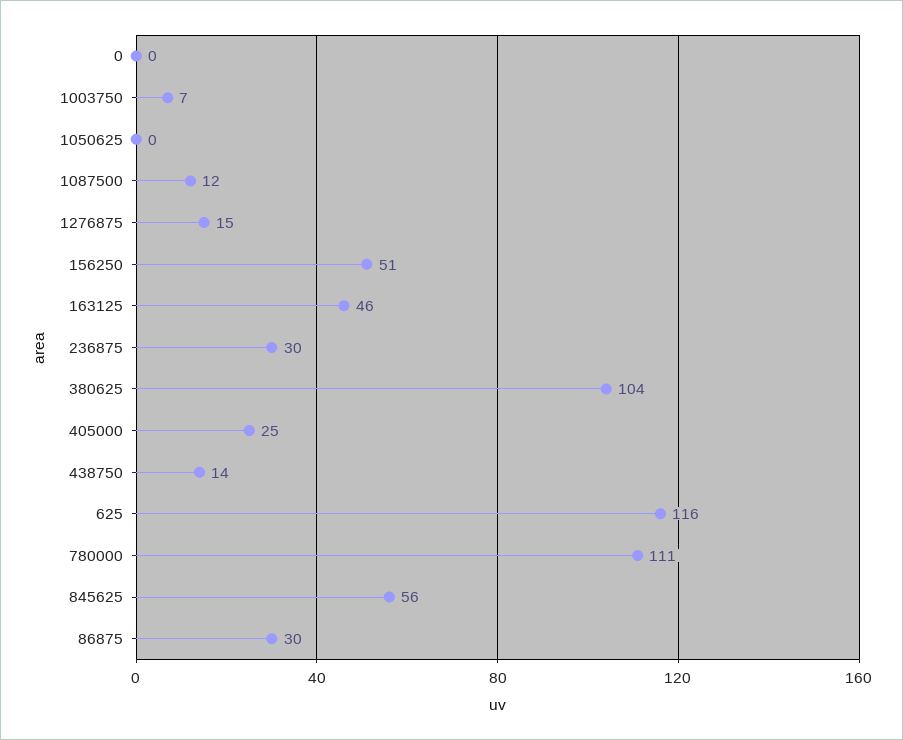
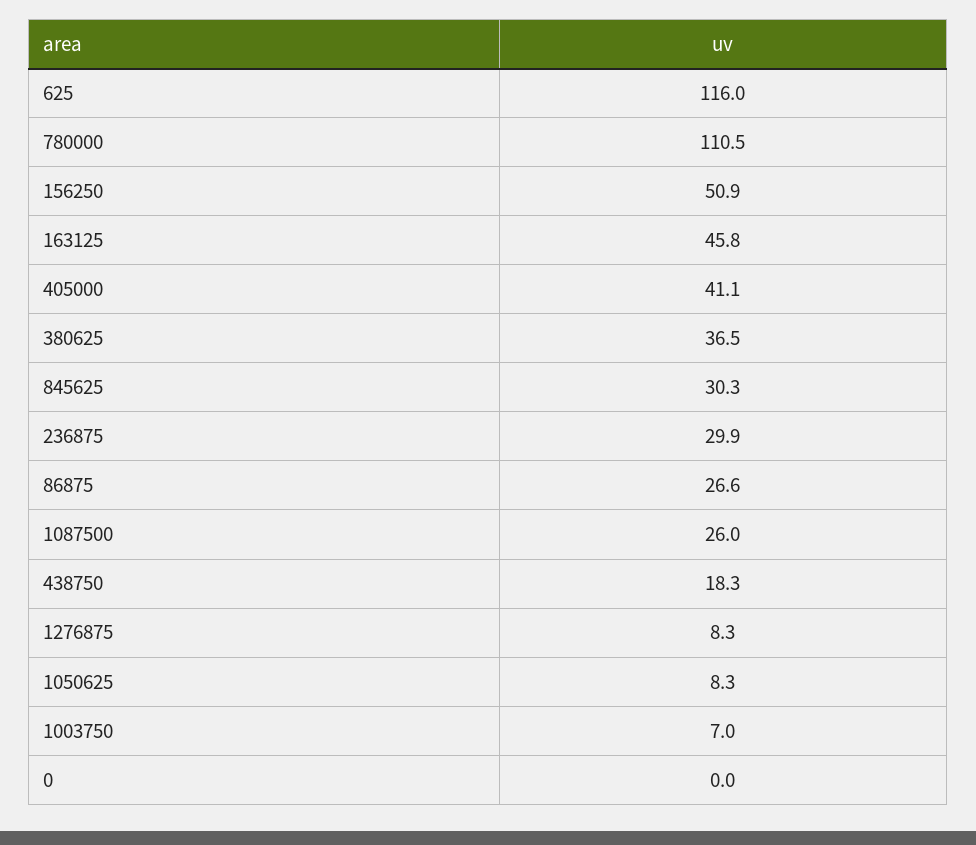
  {
    "0": 0,
    "1003750": 7,
-   "1050625": 0,
+   "1050625": 8.3,
-   "1087500": 12,
+   "1087500": 26,
-   "1276875": 15,
+   "1276875": 8.3,
    "156250": 50.9,
    "163125": 45.8,
    "236875": 29.9,
-   "380625": 104,
+   "380625": 36.5,
-   "405000": 25,
+   "405000": 41.1,
-   "438750": 14,
+   "438750": 18.3,
    "625": 116,
    "780000": 110.5,
-   "845625": 56,
+   "845625": 30.3,
-   "86875": 30
+   "86875": 26.6
  }

